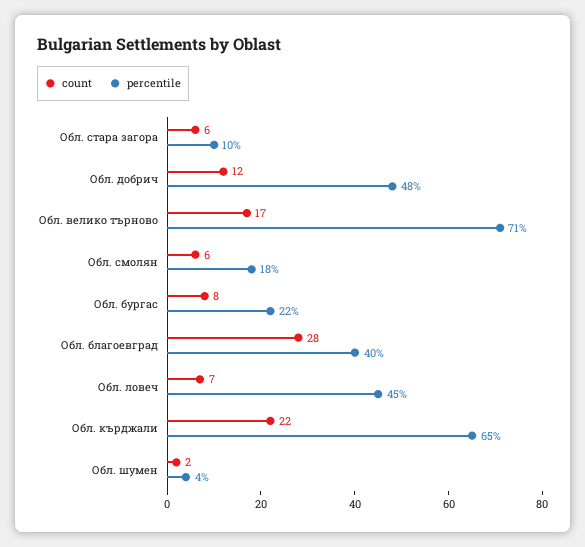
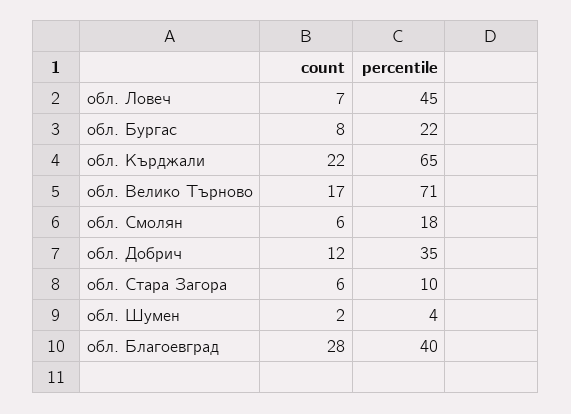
  {
    "count": {
      "Обл. стара загора": 6,
      "Обл. добрич": 12,
      "Обл. велико търново": 17,
      "Обл. смолян": 6,
      "Обл. бургас": 8,
      "Обл. благоевград": 28,
      "Обл. ловеч": 7,
      "Обл. кърджали": 22,
      "Обл. шумен": 2
    },
    "percentile": {
      "Обл. стара загора": 10,
-     "Обл. добрич": 48,
+     "Обл. добрич": 35,
      "Обл. велико търново": 71,
      "Обл. смолян": 18,
      "Обл. бургас": 22,
      "Обл. благоевград": 40,
      "Обл. ловеч": 45,
      "Обл. кърджали": 65,
      "Обл. шумен": 4
    }
  }

